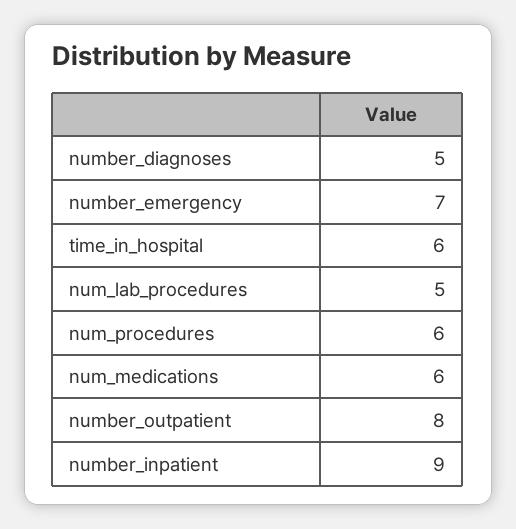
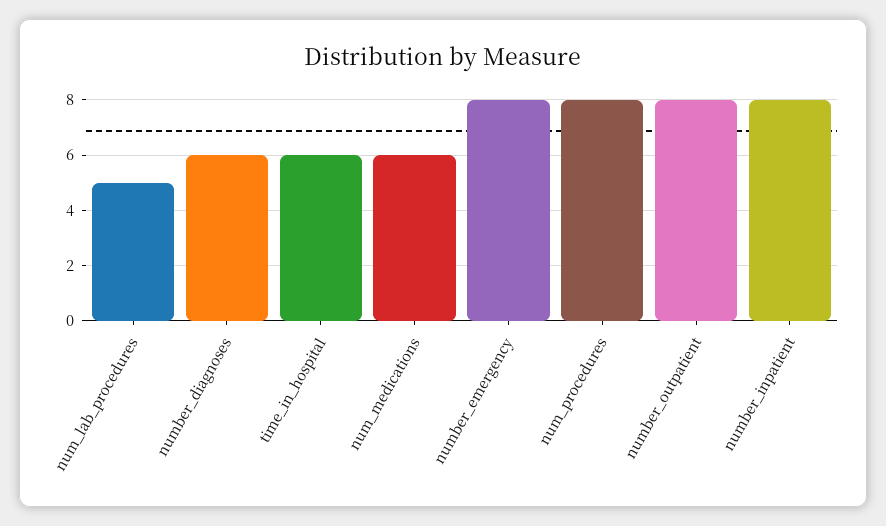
  {
-   "number_diagnoses": 5,
+   "number_diagnoses": 6,
-   "number_emergency": 7,
+   "number_emergency": 8,
    "time_in_hospital": 6,
    "num_lab_procedures": 5,
-   "num_procedures": 6,
+   "num_procedures": 8,
    "num_medications": 6,
    "number_outpatient": 8,
-   "number_inpatient": 9
+   "number_inpatient": 8
  }

